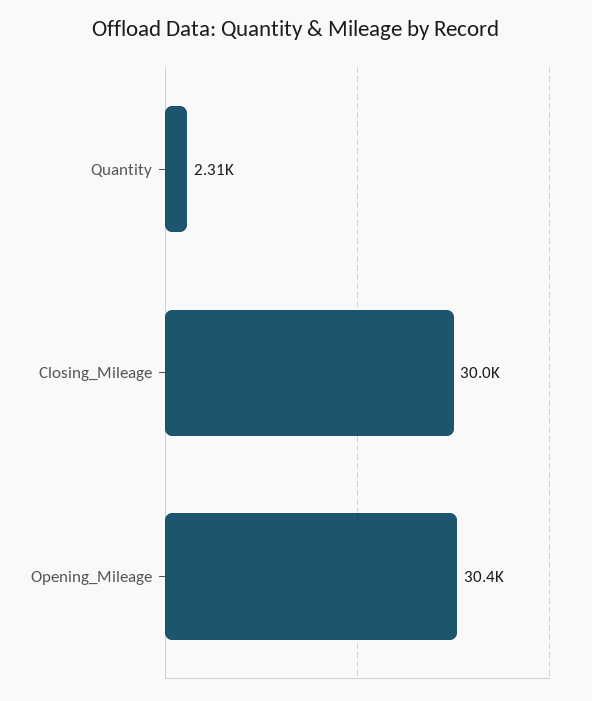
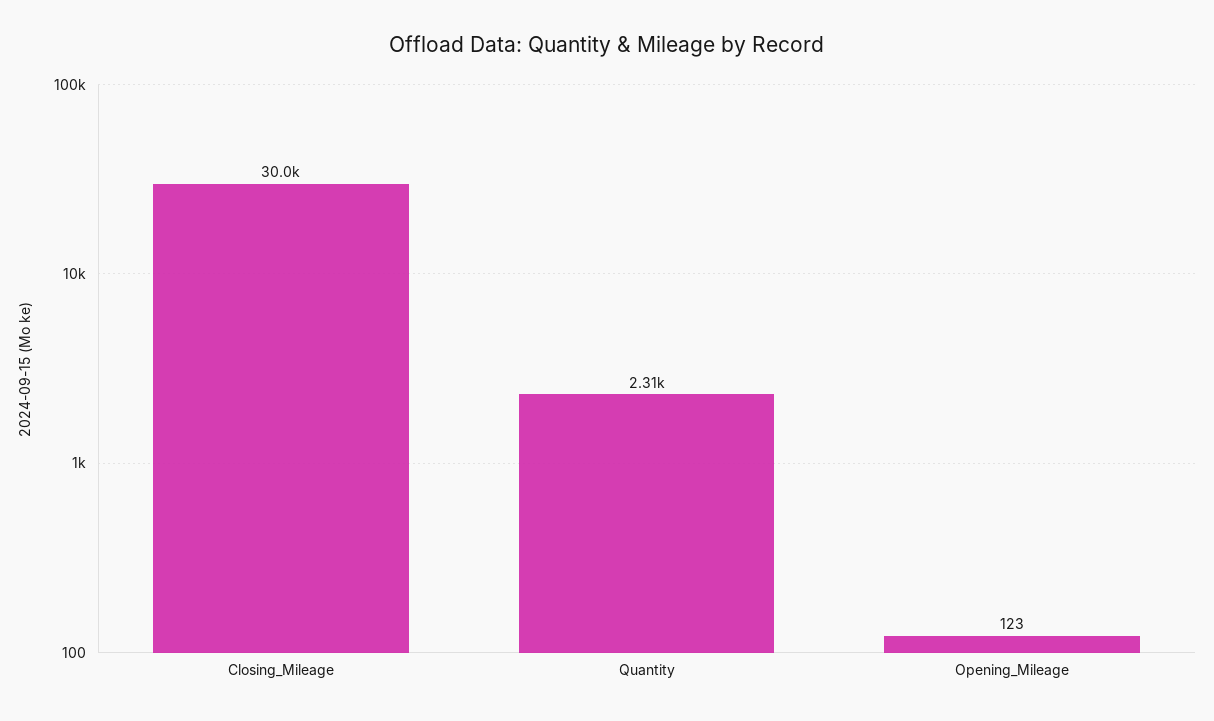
  {
    "Quantity": 2310,
    "Closing_Mileage": 30000,
-   "Opening_Mileage": 30400
+   "Opening_Mileage": 123
  }

